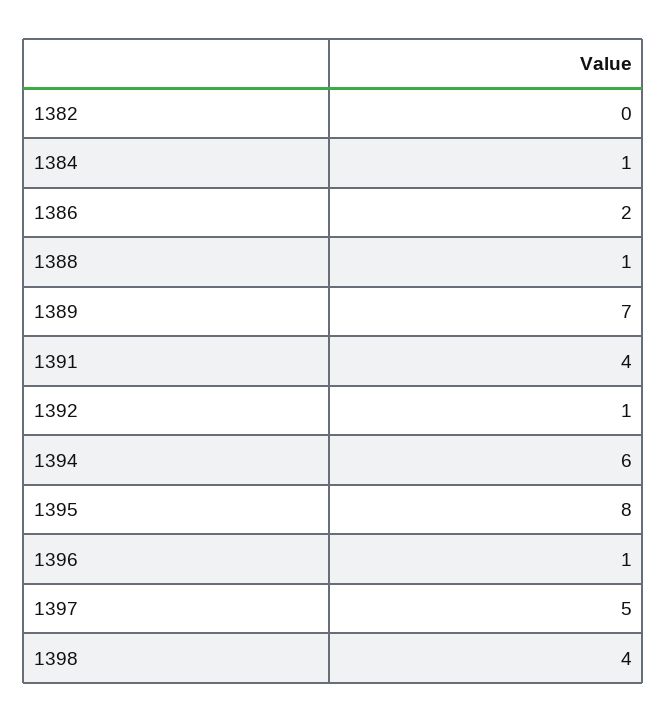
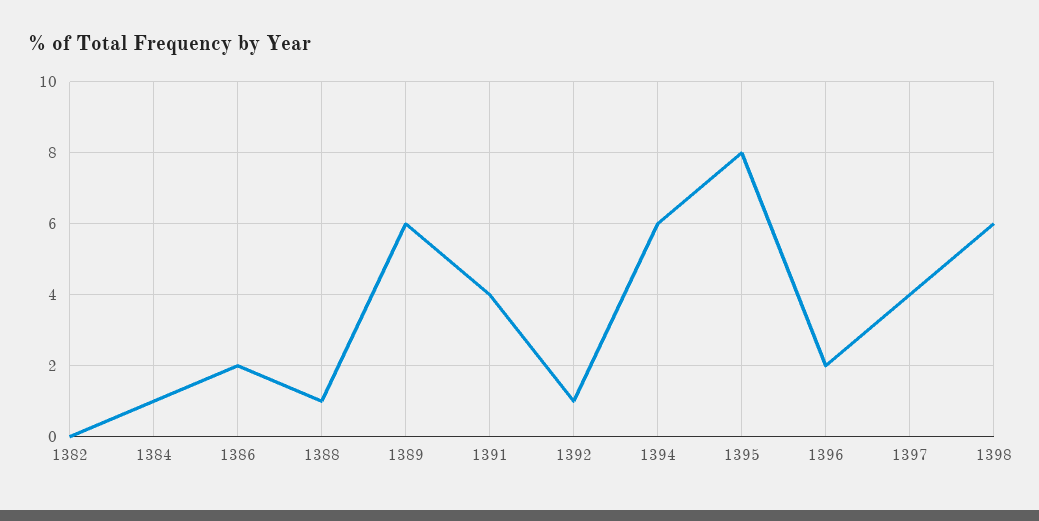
  {
    "1382": 0,
    "1384": 1,
    "1386": 2,
    "1388": 1,
-   "1389": 7,
+   "1389": 6,
    "1391": 4,
    "1392": 1,
    "1394": 6,
    "1395": 8,
-   "1396": 1,
+   "1396": 2,
-   "1397": 5,
+   "1397": 4,
-   "1398": 4
+   "1398": 6
  }

